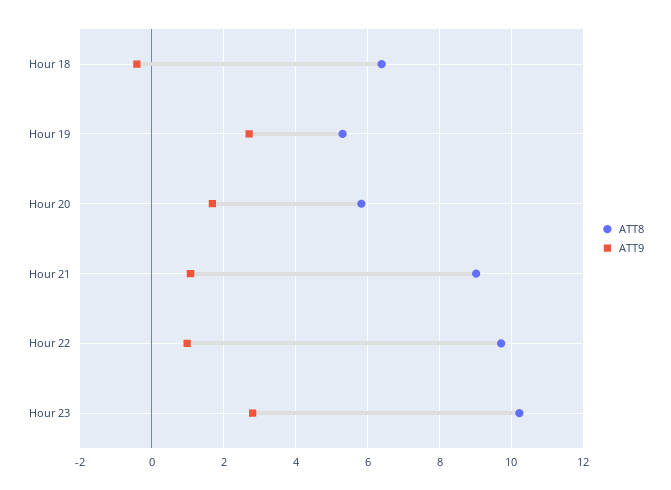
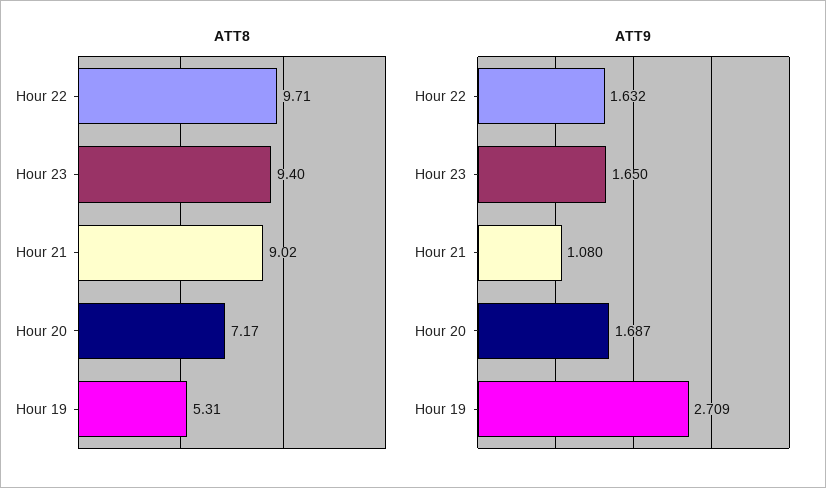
  {
    "ATT8": {
-     "Hour 18": 6.4,
      "Hour 19": 5.31,
-     "Hour 20": 5.8,
+     "Hour 20": 7.17,
      "Hour 21": 9.02,
      "Hour 22": 9.71,
-     "Hour 23": 10.2
+     "Hour 23": 9.4
    },
    "ATT9": {
-     "Hour 18": -0.4,
      "Hour 19": 2.709,
      "Hour 20": 1.687,
      "Hour 21": 1.08,
-     "Hour 22": 1,
+     "Hour 22": 1.632,
-     "Hour 23": 2.8
+     "Hour 23": 1.65
    }
  }

